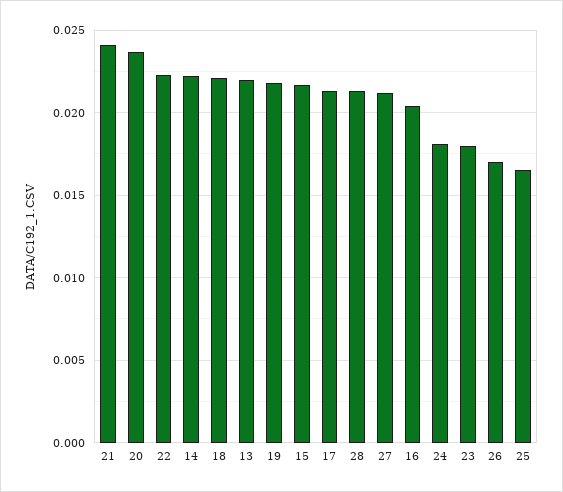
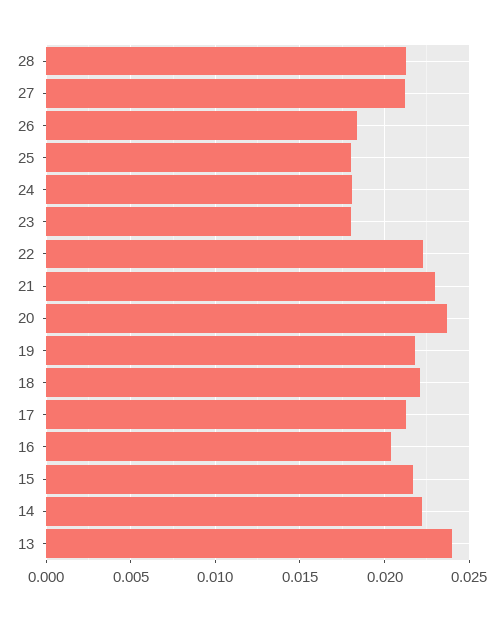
  {
-   "21": 0.024,
+   "21": 0.023,
    "20": 0.0235,
    "22": 0.0225,
    "14": 0.022,
    "18": 0.022,
-   "13": 0.022,
+   "13": 0.024,
    "19": 0.022,
    "15": 0.0215,
    "17": 0.0215,
    "28": 0.0215,
    "27": 0.021,
    "16": 0.0205,
    "24": 0.018,
    "23": 0.018,
-   "26": 0.017,
+   "26": 0.0185,
-   "25": 0.0165
+   "25": 0.018
  }

